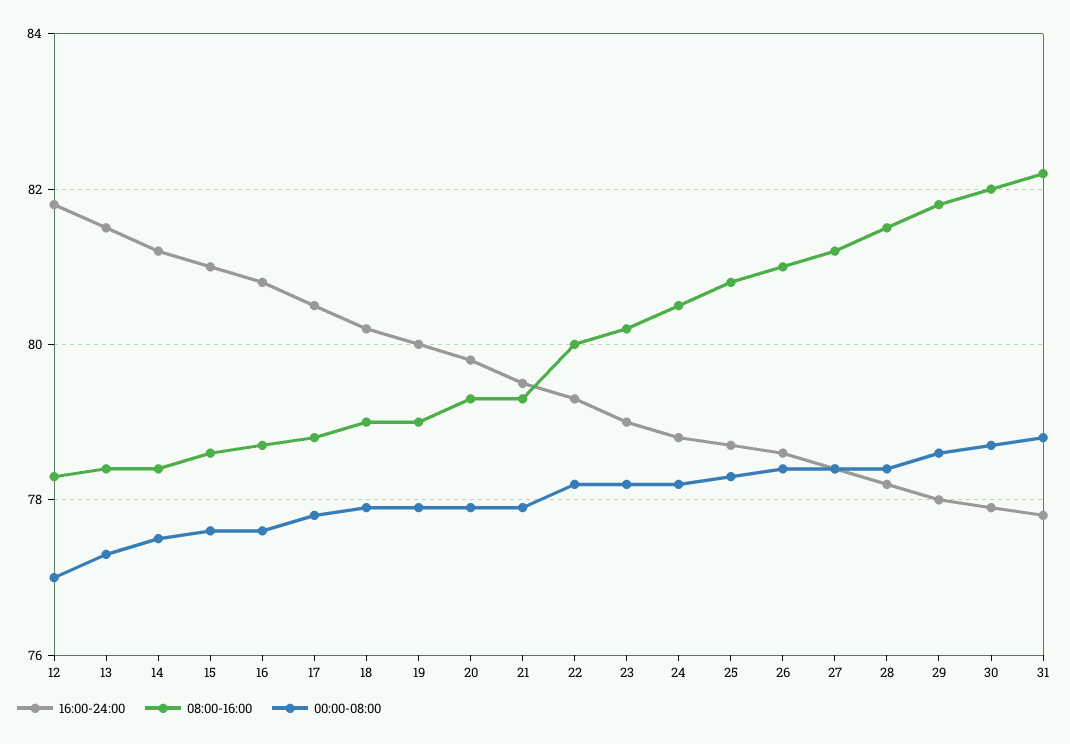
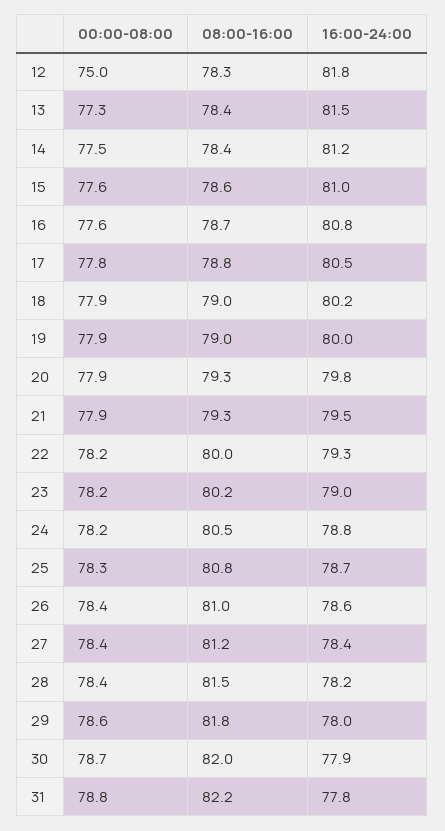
  {
    "16:00-24:00": {
      "12": 81.8,
      "13": 81.5,
      "14": 81.2,
      "15": 81,
      "16": 80.8,
      "17": 80.5,
      "18": 80.2,
      "19": 80,
      "20": 79.8,
      "21": 79.5,
      "22": 79.3,
      "23": 79,
      "24": 78.8,
      "25": 78.7,
      "26": 78.6,
      "27": 78.4,
      "28": 78.2,
      "29": 78,
      "30": 77.9,
      "31": 77.8
    },
    "08:00-16:00": {
      "12": 78.3,
      "13": 78.4,
      "14": 78.4,
      "15": 78.6,
      "16": 78.7,
      "17": 78.8,
      "18": 79,
      "19": 79,
      "20": 79.3,
      "21": 79.3,
      "22": 80,
      "23": 80.2,
      "24": 80.5,
      "25": 80.8,
      "26": 81,
      "27": 81.2,
      "28": 81.5,
      "29": 81.8,
      "30": 82,
      "31": 82.2
    },
    "00:00-08:00": {
-     "12": 77,
+     "12": 75,
      "13": 77.3,
      "14": 77.5,
      "15": 77.6,
      "16": 77.6,
      "17": 77.8,
      "18": 77.9,
      "19": 77.9,
      "20": 77.9,
      "21": 77.9,
      "22": 78.2,
      "23": 78.2,
      "24": 78.2,
      "25": 78.3,
      "26": 78.4,
      "27": 78.4,
      "28": 78.4,
      "29": 78.6,
      "30": 78.7,
      "31": 78.8
    }
  }

